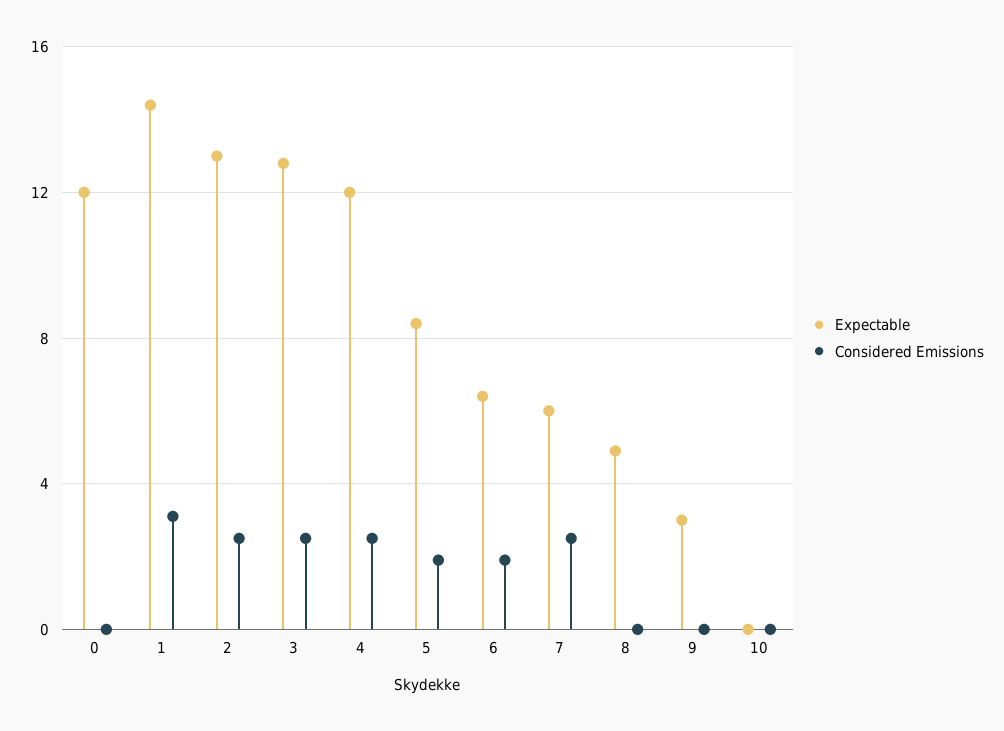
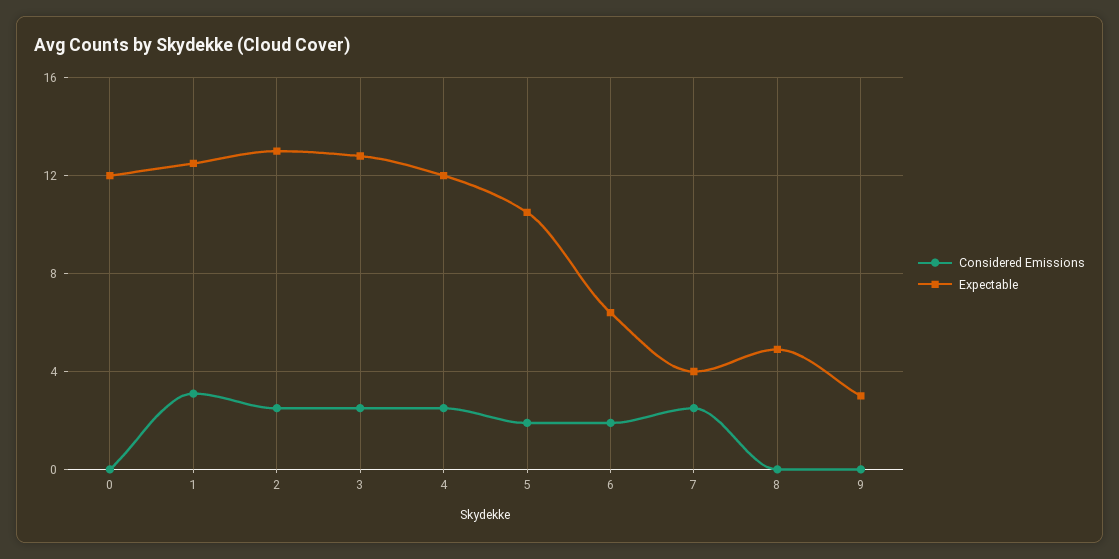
  {
    "Expectable": {
      "0": 12,
-     "1": 14.5,
+     "1": 12.5,
      "2": 13,
      "3": 13,
      "4": 12,
-     "5": 8.5,
+     "5": 10.5,
      "6": 6.5,
-     "7": 6,
+     "7": 4,
      "8": 5,
-     "9": 3,
+     "9": 3
-     "10": 0
    },
    "Considered Emissions": {
      "0": 0,
      "1": 3,
      "2": 2.5,
      "3": 2.5,
      "4": 2.5,
      "5": 2,
      "6": 2,
      "7": 2.5,
      "8": 0,
-     "9": 0,
+     "9": 0
-     "10": 0
    }
  }

